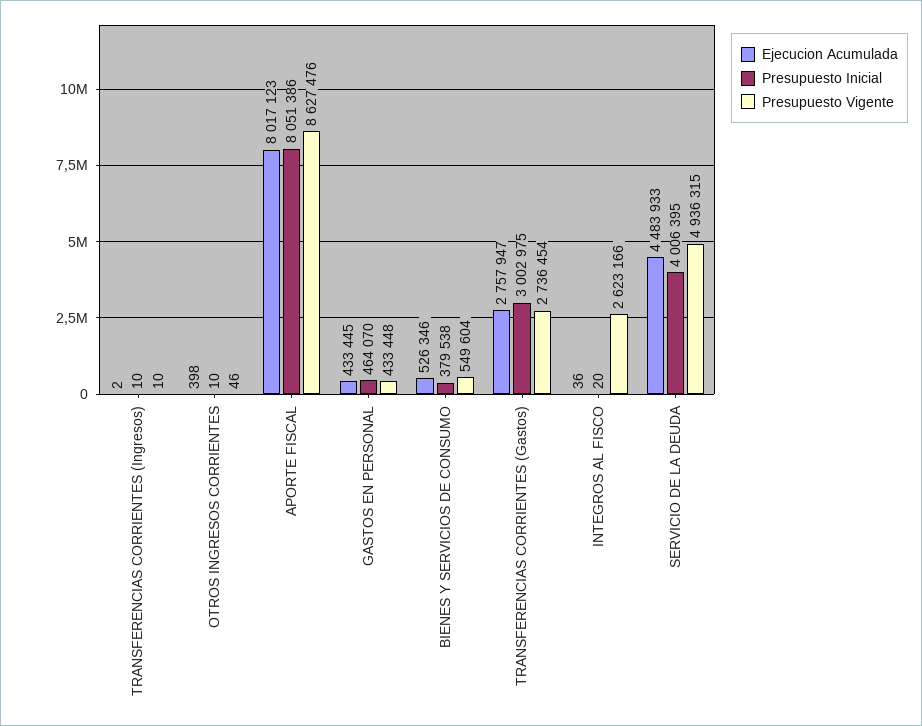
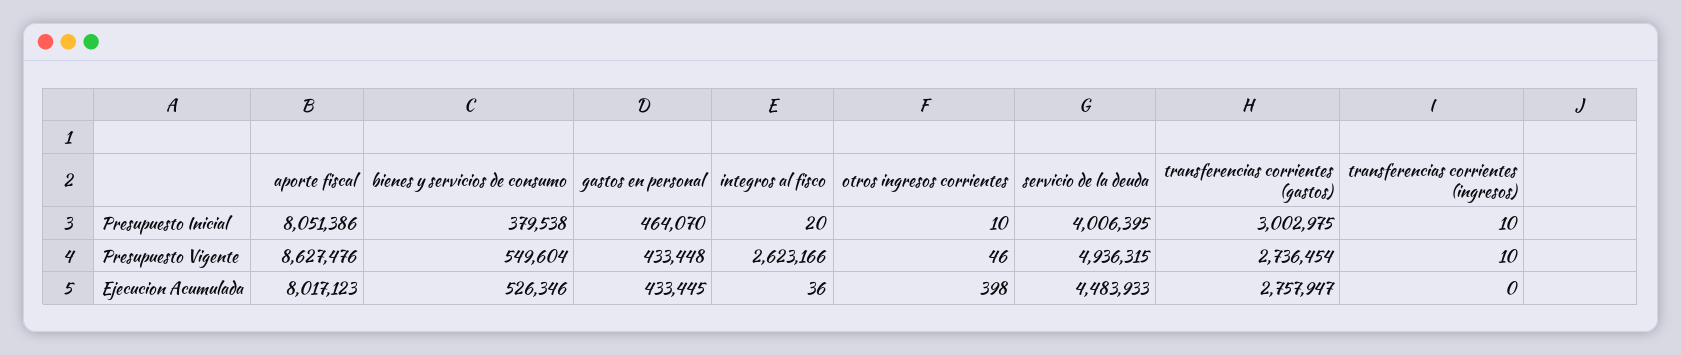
  {
    "Ejecucion Acumulada": {
-     "TRANSFERENCIAS CORRIENTES (Ingresos)": 2,
+     "TRANSFERENCIAS CORRIENTES (Ingresos)": 0,
      "OTROS INGRESOS CORRIENTES": 398,
      "APORTE FISCAL": 8017123,
      "GASTOS EN PERSONAL": 433445,
      "BIENES Y SERVICIOS DE CONSUMO": 526346,
      "TRANSFERENCIAS CORRIENTES (Gastos)": 2757947,
      "INTEGROS AL FISCO": 36,
      "SERVICIO DE LA DEUDA": 4483933
    },
    "Presupuesto Inicial": {
      "TRANSFERENCIAS CORRIENTES (Ingresos)": 10,
      "OTROS INGRESOS CORRIENTES": 10,
      "APORTE FISCAL": 8051386,
      "GASTOS EN PERSONAL": 464070,
      "BIENES Y SERVICIOS DE CONSUMO": 379538,
      "TRANSFERENCIAS CORRIENTES (Gastos)": 3002975,
      "INTEGROS AL FISCO": 20,
      "SERVICIO DE LA DEUDA": 4006395
    },
    "Presupuesto Vigente": {
      "TRANSFERENCIAS CORRIENTES (Ingresos)": 10,
      "OTROS INGRESOS CORRIENTES": 46,
      "APORTE FISCAL": 8627476,
      "GASTOS EN PERSONAL": 433448,
      "BIENES Y SERVICIOS DE CONSUMO": 549604,
      "TRANSFERENCIAS CORRIENTES (Gastos)": 2736454,
      "INTEGROS AL FISCO": 2623166,
      "SERVICIO DE LA DEUDA": 4936315
    }
  }

